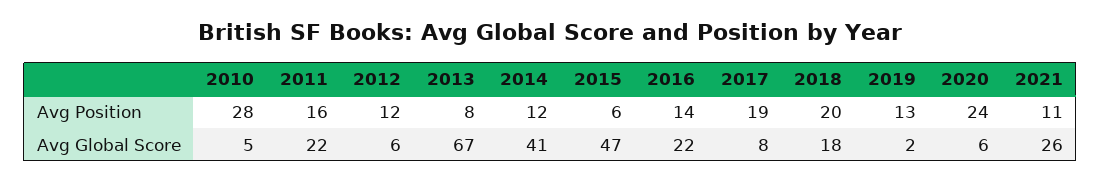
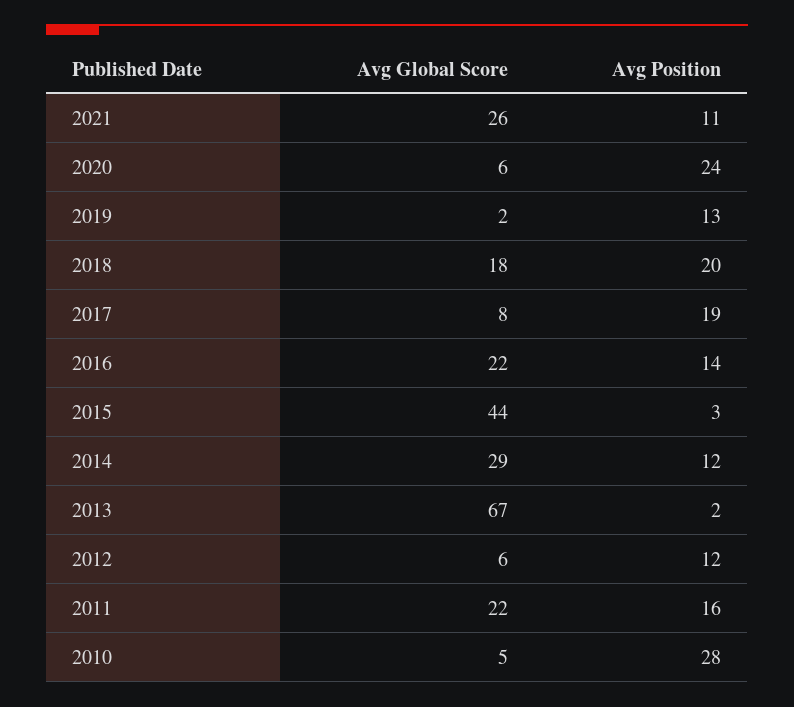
  {
    "2010": {
      "Avg Position": 28,
      "Avg Global Score": 5
    },
    "2011": {
      "Avg Position": 16,
      "Avg Global Score": 22
    },
    "2012": {
      "Avg Position": 12,
      "Avg Global Score": 6
    },
    "2013": {
-     "Avg Position": 8,
+     "Avg Position": 2,
      "Avg Global Score": 67
    },
    "2014": {
      "Avg Position": 12,
-     "Avg Global Score": 41
+     "Avg Global Score": 29
    },
    "2015": {
-     "Avg Position": 6,
+     "Avg Position": 3,
-     "Avg Global Score": 47
+     "Avg Global Score": 44
    },
    "2016": {
      "Avg Position": 14,
      "Avg Global Score": 22
    },
    "2017": {
      "Avg Position": 19,
      "Avg Global Score": 8
    },
    "2018": {
      "Avg Position": 20,
      "Avg Global Score": 18
    },
    "2019": {
      "Avg Position": 13,
      "Avg Global Score": 2
    },
    "2020": {
      "Avg Position": 24,
      "Avg Global Score": 6
    },
    "2021": {
      "Avg Position": 11,
      "Avg Global Score": 26
    }
  }

